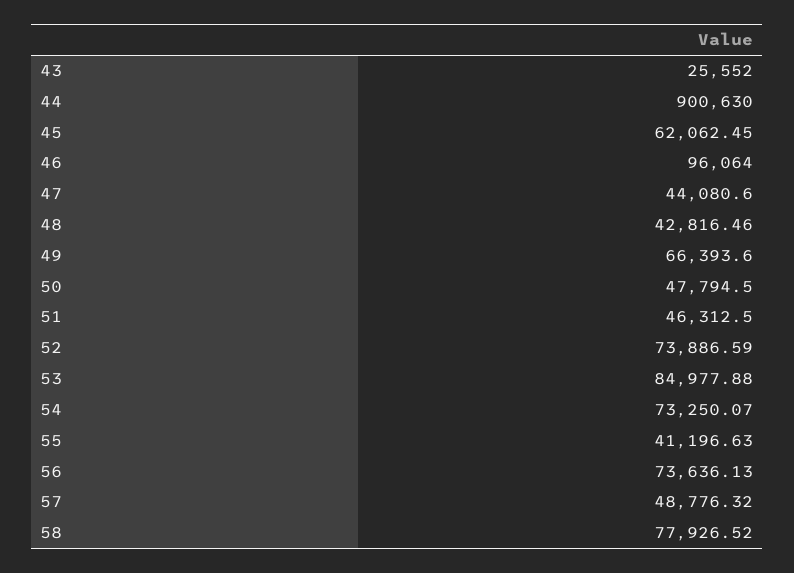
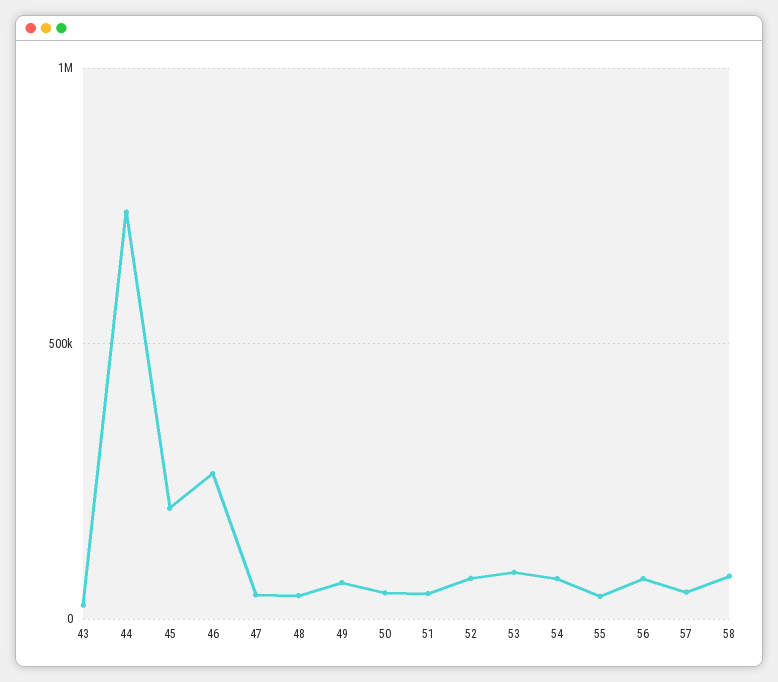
  {
    "43": 25552,
-   "44": 900630,
+   "44": 750000,
-   "45": 62062.45,
+   "45": 200000,
-   "46": 96064,
+   "46": 250000,
    "47": 44080.6,
    "48": 42816.46,
    "49": 66393.6,
    "50": 47794.5,
    "51": 46312.5,
    "52": 73886.59,
    "53": 84977.88,
    "54": 73250.07,
    "55": 41196.63,
    "56": 73636.13,
    "57": 48776.32,
    "58": 77926.52
  }

